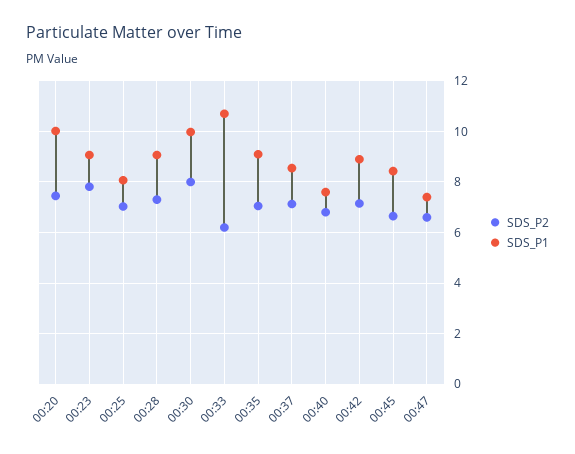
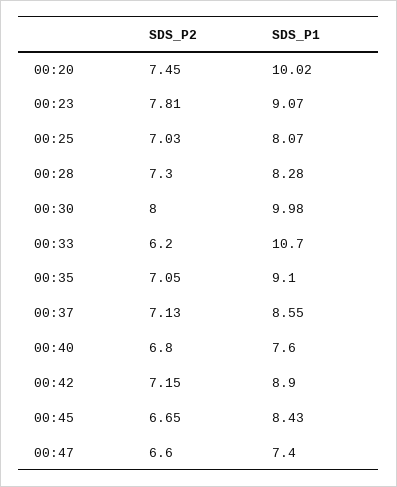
  {
    "SDS_P2": {
      "00:20": 7.45,
      "00:23": 7.81,
      "00:25": 7.03,
      "00:28": 7.3,
      "00:30": 8,
      "00:33": 6.2,
      "00:35": 7.05,
      "00:37": 7.13,
      "00:40": 6.8,
      "00:42": 7.15,
      "00:45": 6.65,
      "00:47": 6.6
    },
    "SDS_P1": {
      "00:20": 10.02,
      "00:23": 9.07,
      "00:25": 8.07,
-     "00:28": 9,
+     "00:28": 8.28,
      "00:30": 9.98,
      "00:33": 10.7,
      "00:35": 9.1,
      "00:37": 8.55,
      "00:40": 7.6,
      "00:42": 8.9,
      "00:45": 8.43,
      "00:47": 7.4
    }
  }

